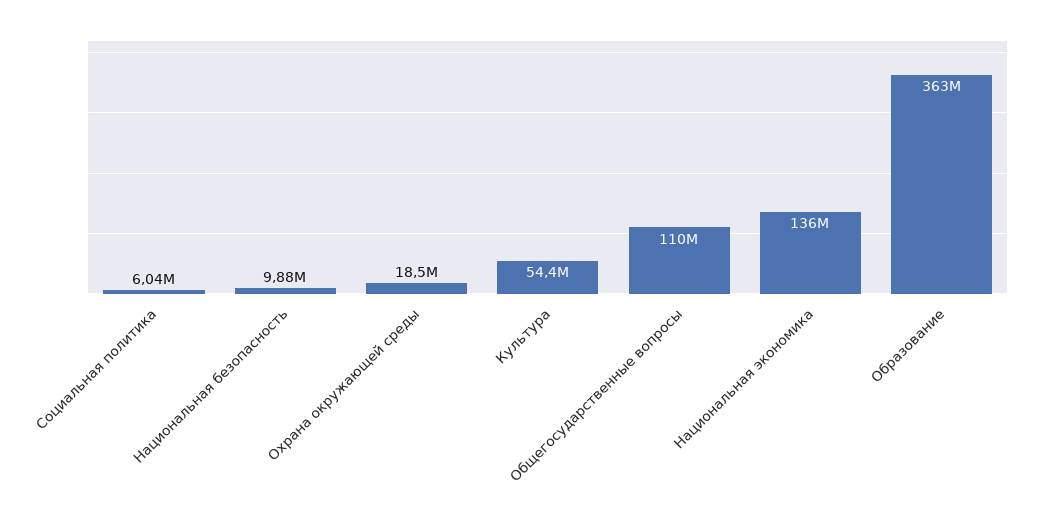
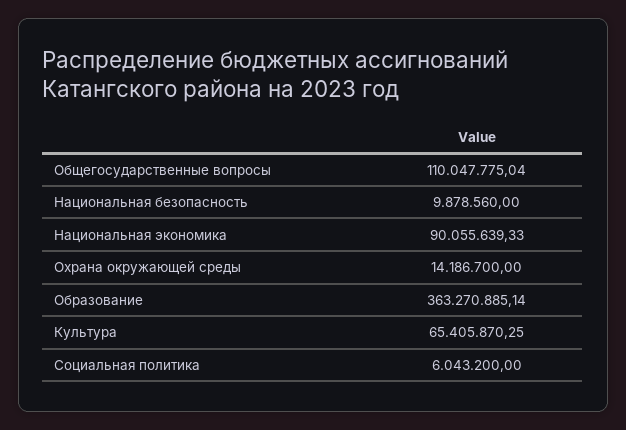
  {
    "Социальная политика": 6043200,
    "Национальная безопасность": 9878560,
-   "Охрана окружающей среды": 18500000,
+   "Охрана окружающей среды": 14186700,
-   "Культура": 54400000,
+   "Культура": 65405870.25,
    "Общегосударственные вопросы": 110047775.04,
-   "Национальная экономика": 136000000,
+   "Национальная экономика": 90055639.33,
    "Образование": 363270885.14
  }

